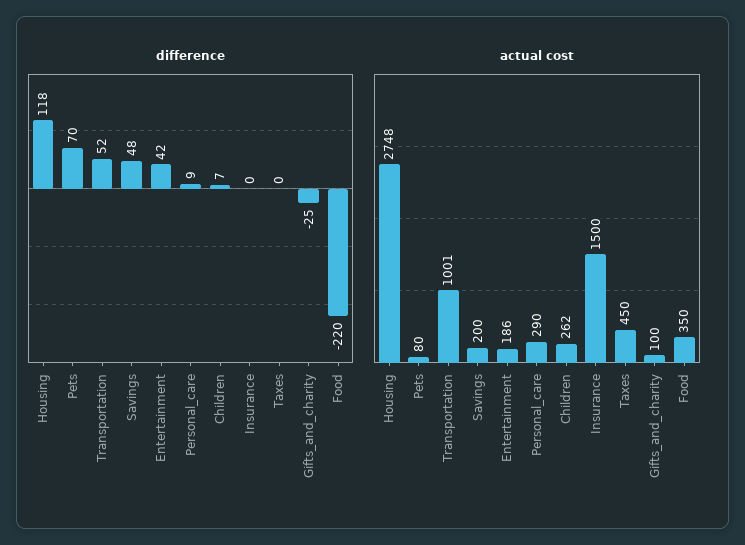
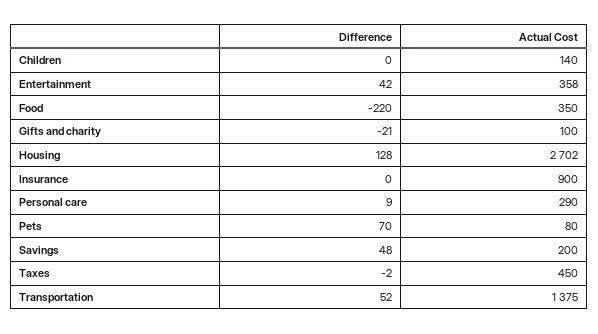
  {
    "difference": {
-     "Housing": 118,
+     "Housing": 128,
      "Pets": 70,
      "Transportation": 52,
      "Savings": 48,
      "Entertainment": 42,
      "Personal_care": 9,
-     "Children": 7,
+     "Children": 0,
      "Insurance": 0,
-     "Taxes": 0,
+     "Taxes": -2,
-     "Gifts_and_charity": -25,
+     "Gifts_and_charity": -21,
      "Food": -220
    },
    "actual cost": {
-     "Housing": 2748,
+     "Housing": 2702,
      "Pets": 80,
-     "Transportation": 1001,
+     "Transportation": 1375,
      "Savings": 200,
-     "Entertainment": 186,
+     "Entertainment": 358,
      "Personal_care": 290,
-     "Children": 262,
+     "Children": 140,
-     "Insurance": 1500,
+     "Insurance": 900,
      "Taxes": 450,
      "Gifts_and_charity": 100,
      "Food": 350
    }
  }

